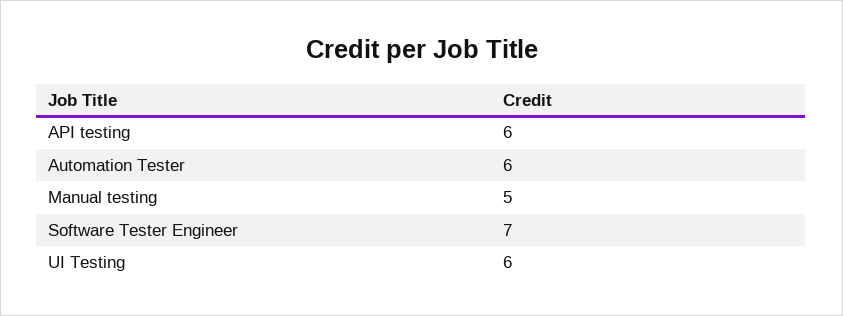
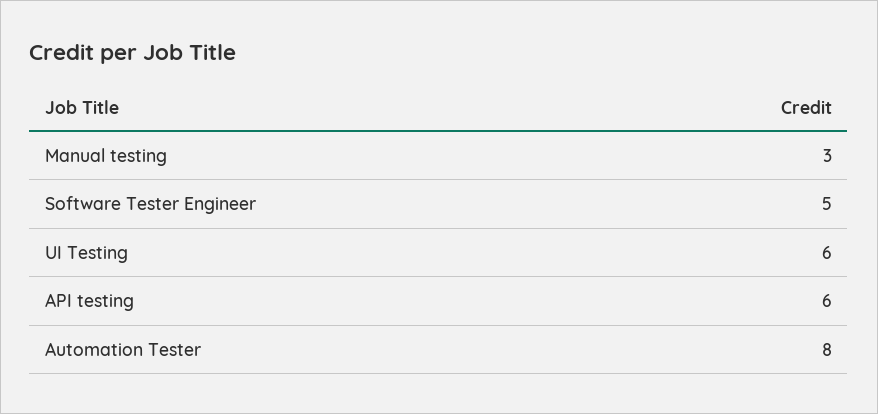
  {
    "API testing": 6,
-   "Automation Tester": 6,
+   "Automation Tester": 8,
-   "Manual testing": 5,
+   "Manual testing": 3,
-   "Software Tester Engineer": 7,
+   "Software Tester Engineer": 5,
    "UI Testing": 6
  }

